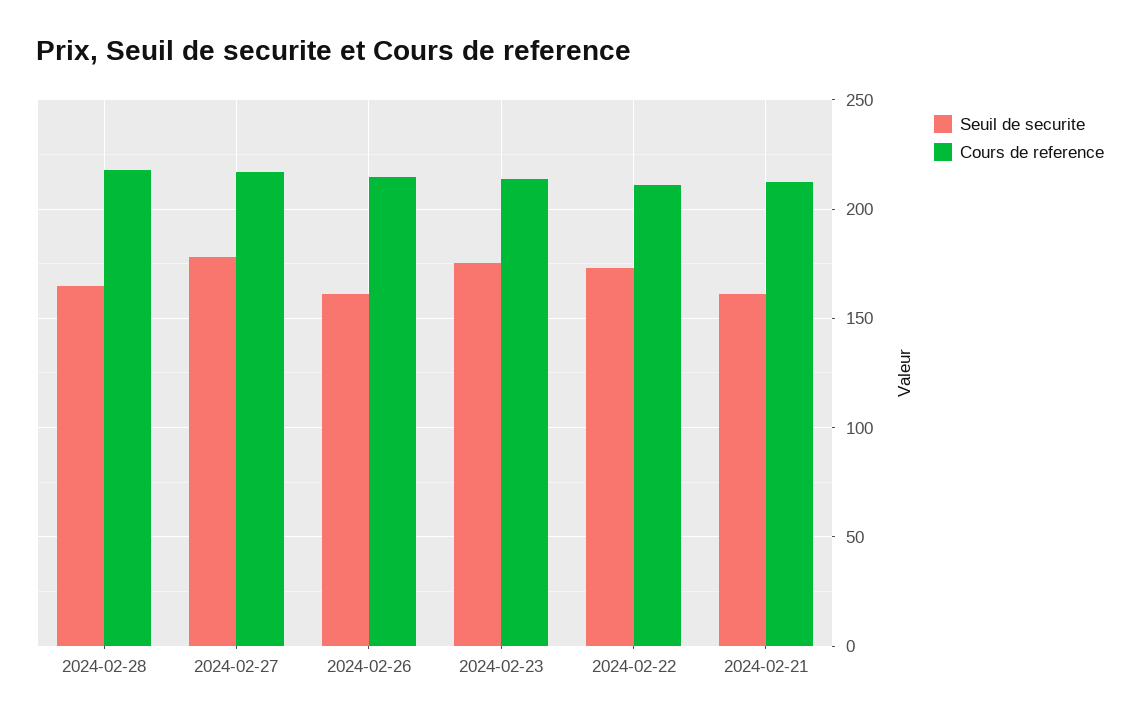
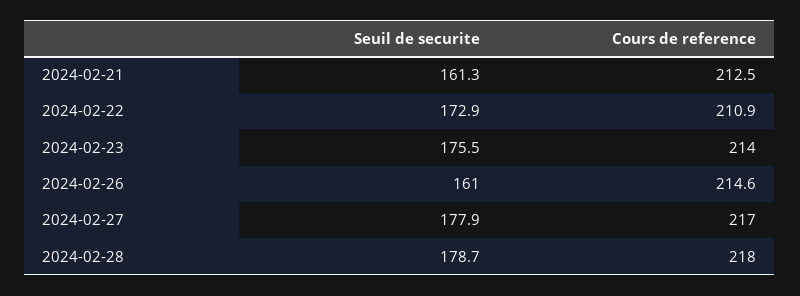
  {
    "Seuil de securite": {
-     "2024-02-28": 165,
+     "2024-02-28": 178.7,
      "2024-02-27": 177.9,
      "2024-02-26": 161,
      "2024-02-23": 175.5,
      "2024-02-22": 172.9,
      "2024-02-21": 161.3
    },
    "Cours de reference": {
      "2024-02-28": 218,
      "2024-02-27": 217,
      "2024-02-26": 214.6,
      "2024-02-23": 214,
      "2024-02-22": 210.9,
      "2024-02-21": 212.5
    }
  }

